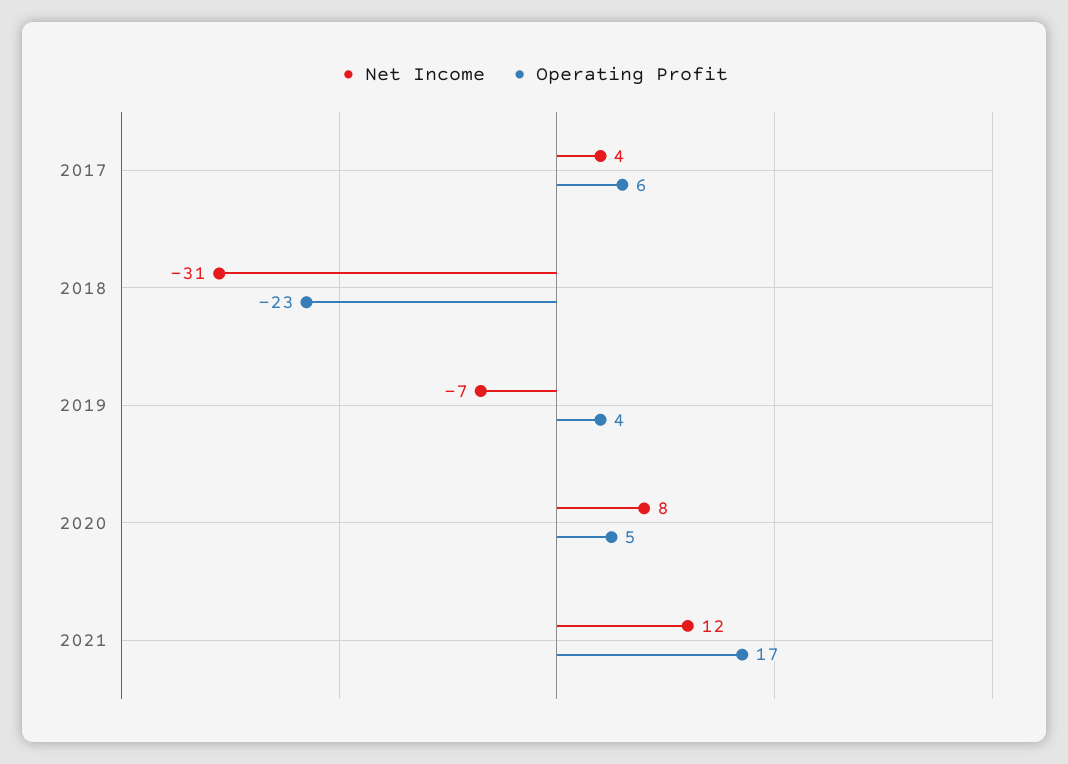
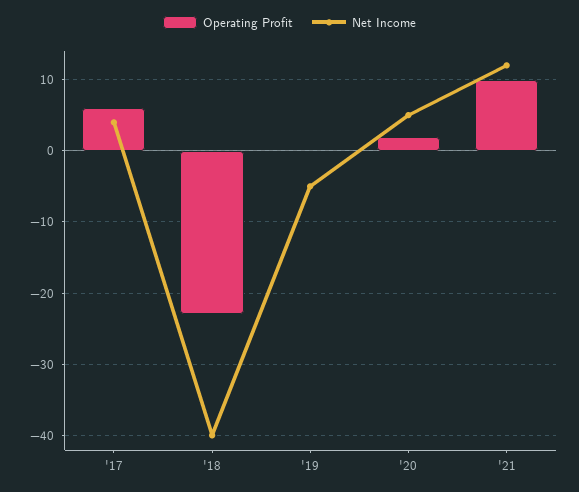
  {
    "Net Income": {
      "2017": 4,
-     "2018": -31,
+     "2018": -40,
-     "2019": -7,
+     "2019": -5,
-     "2020": 8,
+     "2020": 5,
      "2021": 12
    },
    "Operating Profit": {
      "2017": 6,
      "2018": -23,
-     "2019": 4,
+     "2019": 0,
-     "2020": 5,
+     "2020": 2,
-     "2021": 17
+     "2021": 10
    }
  }

